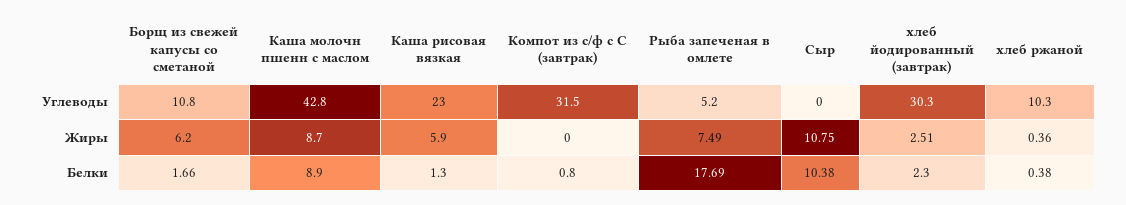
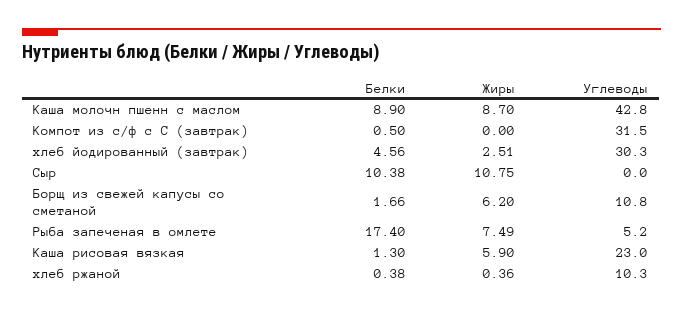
  {
    "Борщ из свежей капусы со сметаной": {
      "Углеводы": 10.8,
      "Жиры": 6.2,
      "Белки": 1.66
    },
    "Каша молочн пшенн с маслом": {
      "Углеводы": 42.8,
      "Жиры": 8.7,
      "Белки": 8.9
    },
    "Каша рисовая вязкая": {
      "Углеводы": 23,
      "Жиры": 5.9,
      "Белки": 1.3
    },
    "Компот из с/ф с С (завтрак)": {
      "Углеводы": 31.5,
      "Жиры": 0,
-     "Белки": 0.8
+     "Белки": 0.5
    },
    "Рыба запеченая в омлете": {
      "Углеводы": 5.2,
      "Жиры": 7.49,
-     "Белки": 17.69
+     "Белки": 17.4
    },
    "Сыр": {
      "Углеводы": 0,
      "Жиры": 10.75,
      "Белки": 10.38
    },
    "хлеб йодированный (завтрак)": {
      "Углеводы": 30.3,
      "Жиры": 2.51,
-     "Белки": 2.3
+     "Белки": 4.56
    },
    "хлеб ржаной": {
      "Углеводы": 10.3,
      "Жиры": 0.36,
      "Белки": 0.38
    }
  }

